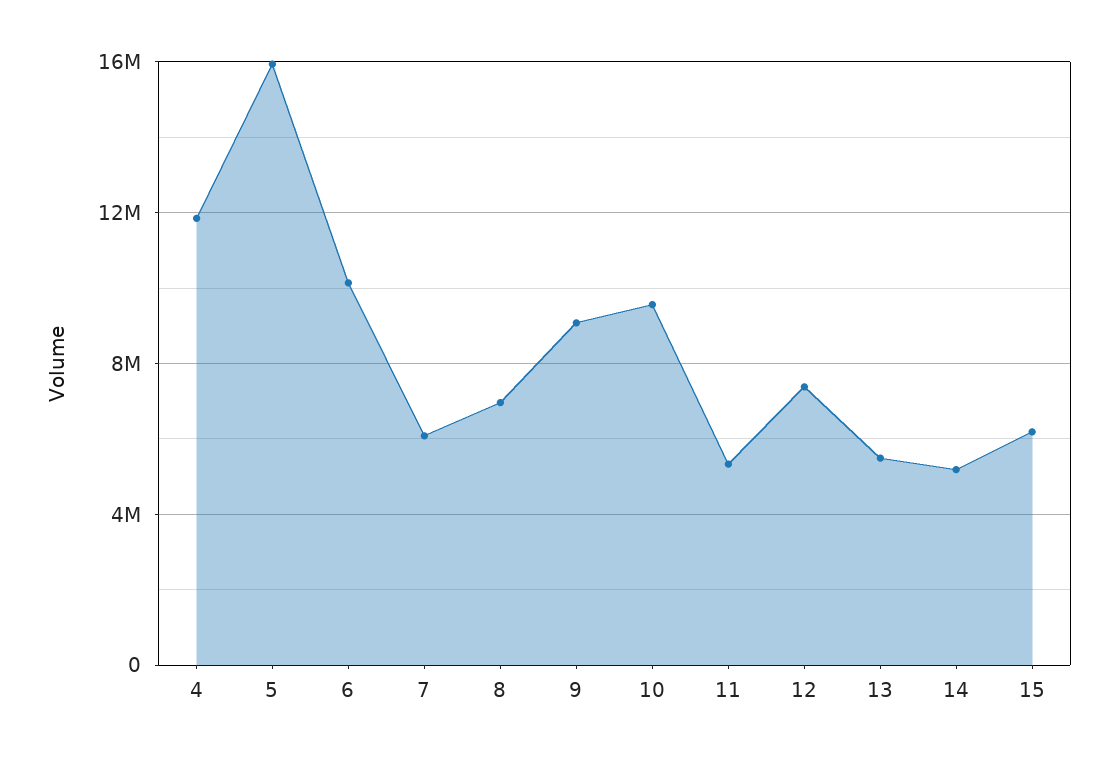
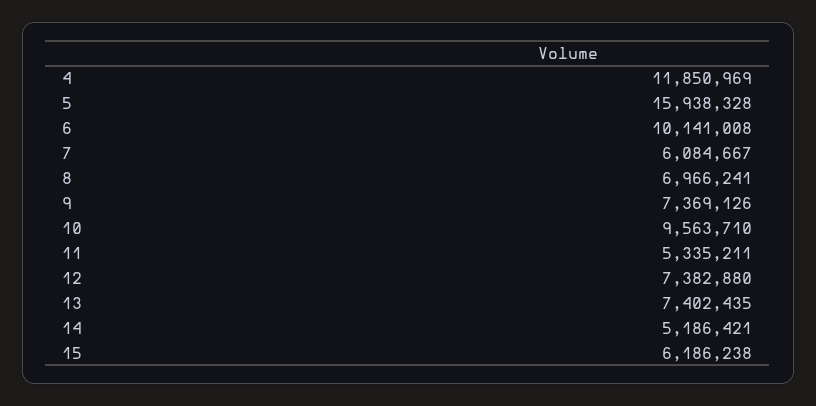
  {
    "4": 11850969,
    "5": 15938328,
    "6": 10141008,
    "7": 6084667,
    "8": 6966241,
-   "9": 9000000,
+   "9": 7369126,
    "10": 9563710,
    "11": 5335211,
    "12": 7382880,
-   "13": 5500000,
+   "13": 7402435,
    "14": 5186421,
    "15": 6186238
  }

